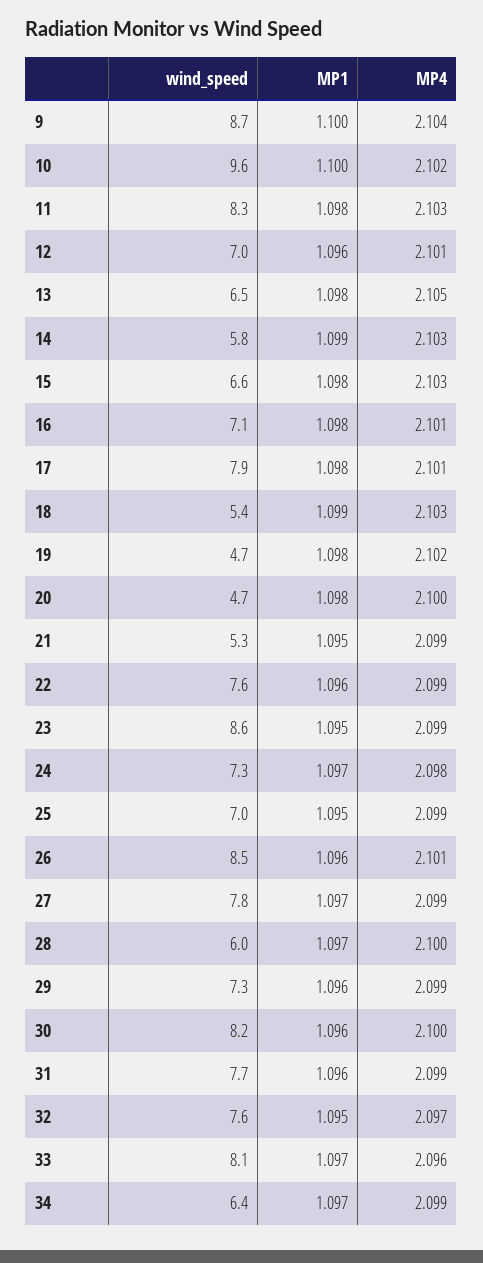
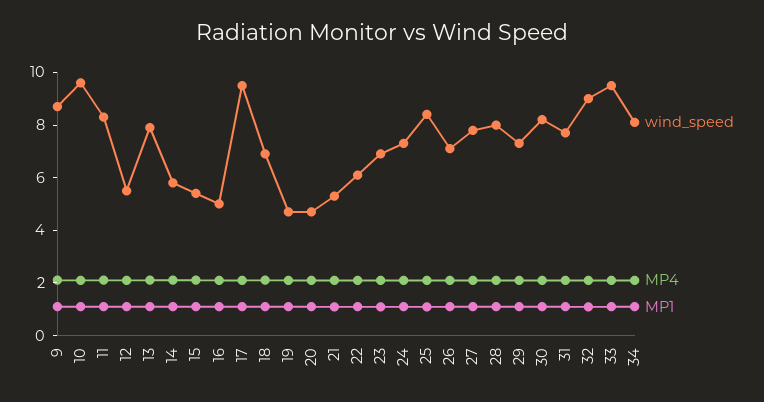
  {
    "wind_speed": {
      "9": 8.7,
      "10": 9.6,
      "11": 8.3,
-     "12": 7,
+     "12": 5.5,
-     "13": 6.5,
+     "13": 8,
      "14": 5.8,
-     "15": 6.6,
+     "15": 5.5,
-     "16": 7.1,
+     "16": 5,
-     "17": 7.9,
+     "17": 9.5,
-     "18": 5.4,
+     "18": 7,
      "19": 4.7,
      "20": 4.7,
      "21": 5.3,
-     "22": 7.6,
+     "22": 6,
-     "23": 8.6,
+     "23": 7,
      "24": 7.3,
-     "25": 7,
+     "25": 8.5,
-     "26": 8.5,
+     "26": 7,
      "27": 7.8,
-     "28": 6,
+     "28": 8,
      "29": 7.3,
      "30": 8.2,
      "31": 7.7,
-     "32": 7.6,
+     "32": 9,
-     "33": 8.1,
+     "33": 9.5,
-     "34": 6.4
+     "34": 8
    },
    "MP1": {
      "9": 1.1,
      "10": 1.1,
      "11": 1.098,
      "12": 1.096,
      "13": 1.098,
      "14": 1.099,
      "15": 1.098,
      "16": 1.098,
      "17": 1.098,
      "18": 1.099,
      "19": 1.098,
      "20": 1.098,
      "21": 1.095,
      "22": 1.096,
      "23": 1.095,
      "24": 1.097,
      "25": 1.095,
      "26": 1.096,
      "27": 1.097,
      "28": 1.097,
      "29": 1.096,
      "30": 1.096,
      "31": 1.096,
      "32": 1.095,
      "33": 1.097,
      "34": 1.097
    },
    "MP4": {
      "9": 2.104,
      "10": 2.102,
      "11": 2.103,
      "12": 2.101,
      "13": 2.105,
      "14": 2.103,
      "15": 2.103,
      "16": 2.101,
      "17": 2.101,
      "18": 2.103,
      "19": 2.102,
      "20": 2.1,
      "21": 2.099,
      "22": 2.099,
      "23": 2.099,
      "24": 2.098,
      "25": 2.099,
      "26": 2.101,
      "27": 2.099,
      "28": 2.1,
      "29": 2.099,
      "30": 2.1,
      "31": 2.099,
      "32": 2.097,
      "33": 2.096,
      "34": 2.099
    }
  }

